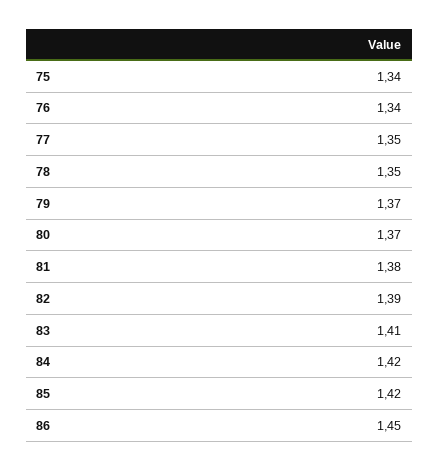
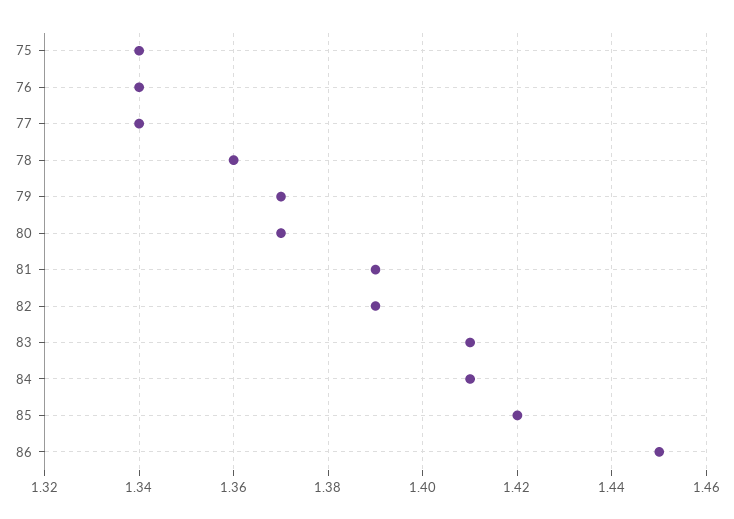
  {
    "75": 1.34,
    "76": 1.34,
-   "77": 1.35,
+   "77": 1.34,
-   "78": 1.35,
+   "78": 1.36,
    "79": 1.37,
    "80": 1.37,
-   "81": 1.38,
+   "81": 1.39,
    "82": 1.39,
    "83": 1.41,
-   "84": 1.42,
+   "84": 1.41,
    "85": 1.42,
    "86": 1.45
  }

